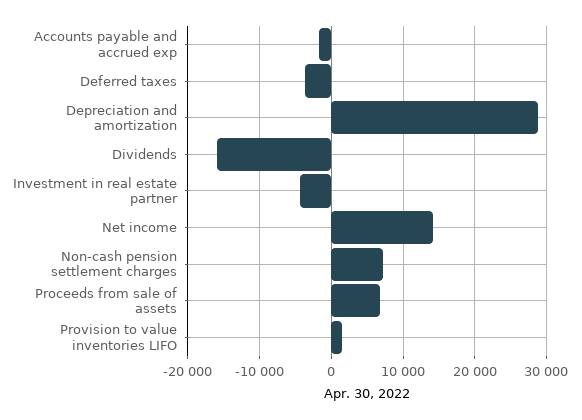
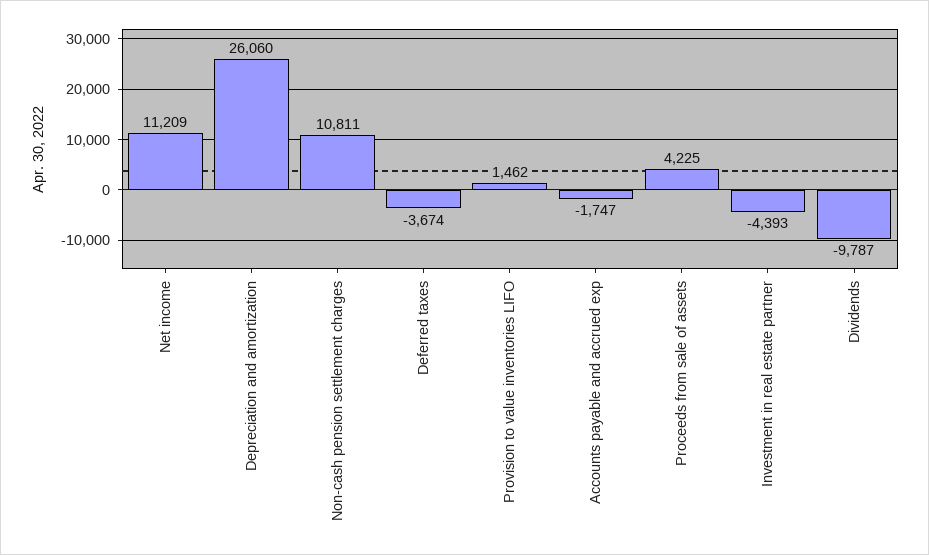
  {
    "Accounts payable and accrued exp": -1747,
    "Deferred taxes": -3674,
-   "Depreciation and amortization": 29000,
+   "Depreciation and amortization": 26060,
-   "Dividends": -16000,
+   "Dividends": -9787,
    "Investment in real estate partner": -4393,
-   "Net income": 14000,
+   "Net income": 11209,
-   "Non-cash pension settlement charges": 7000,
+   "Non-cash pension settlement charges": 10811,
-   "Proceeds from sale of assets": 7000,
+   "Proceeds from sale of assets": 4225,
    "Provision to value inventories LIFO": 1462
  }

